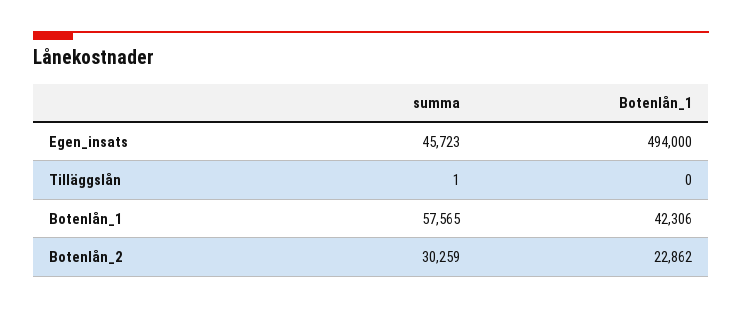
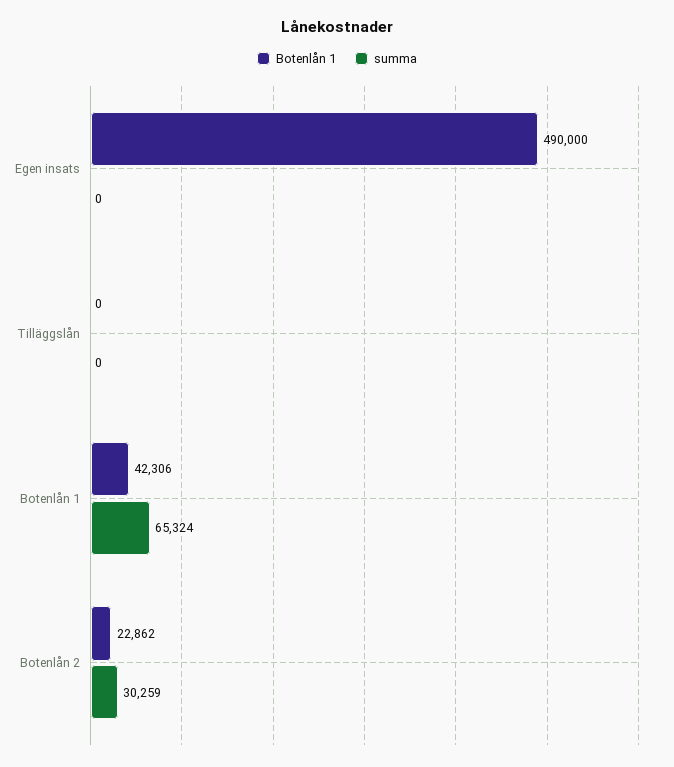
  {
    "summa": {
-     "Egen_insats": 45723,
+     "Egen_insats": 0,
-     "Tilläggslån": 1,
+     "Tilläggslån": 0,
-     "Botenlån_1": 57565,
+     "Botenlån_1": 65324,
      "Botenlån_2": 30259
    },
    "Botenlån_1": {
-     "Egen_insats": 494000,
+     "Egen_insats": 490000,
      "Tilläggslån": 0,
      "Botenlån_1": 42306,
      "Botenlån_2": 22862
    }
  }

